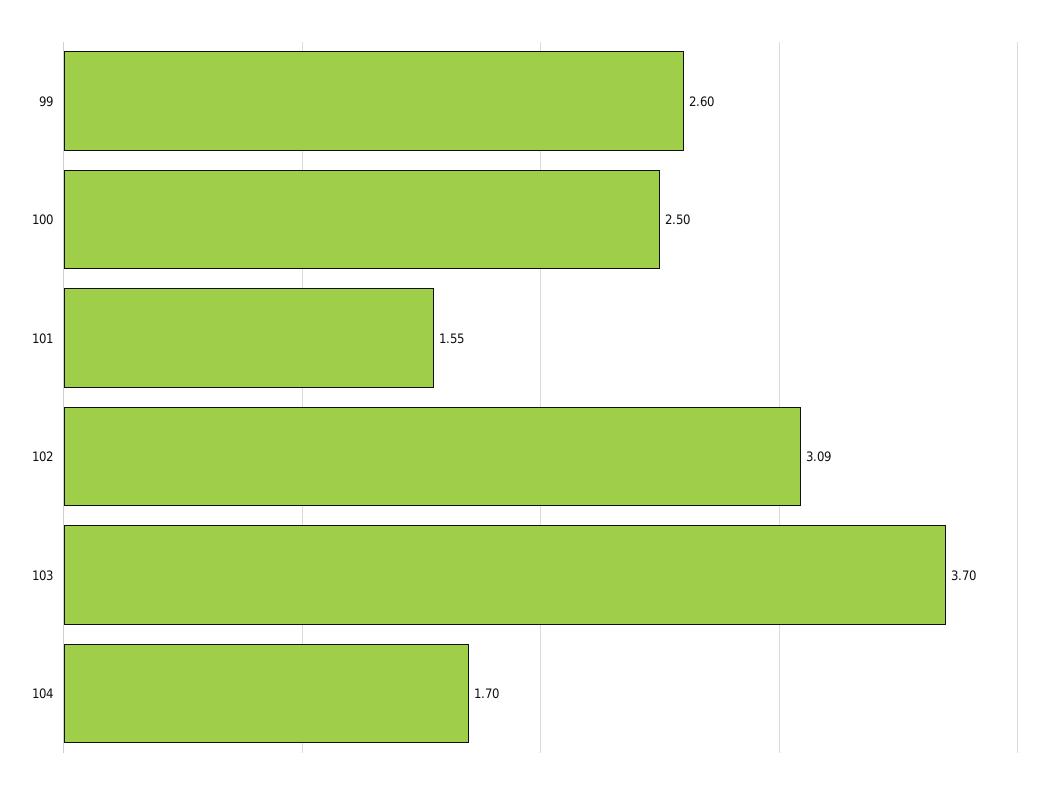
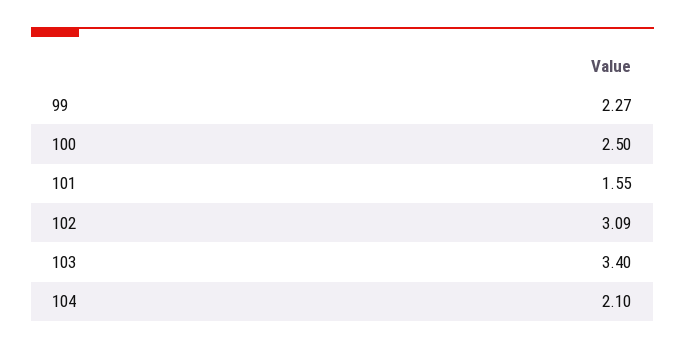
  {
-   "99": 2.6,
+   "99": 2.27,
    "100": 2.5,
    "101": 1.55,
    "102": 3.09,
-   "103": 3.7,
+   "103": 3.4,
-   "104": 1.7
+   "104": 2.1
  }

